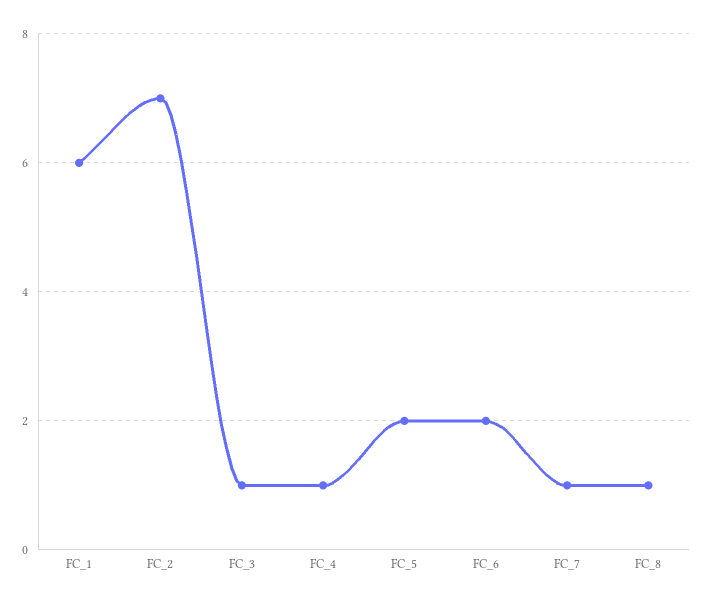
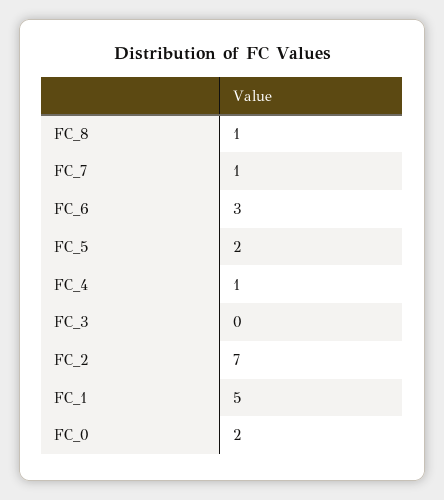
  {
-   "FC_1": 6,
+   "FC_1": 5,
    "FC_2": 7,
-   "FC_3": 1,
+   "FC_3": 0,
    "FC_4": 1,
    "FC_5": 2,
-   "FC_6": 2,
+   "FC_6": 3,
    "FC_7": 1,
-   "FC_8": 1
+   "FC_8": 1,
+   "FC_0": 2
  }

